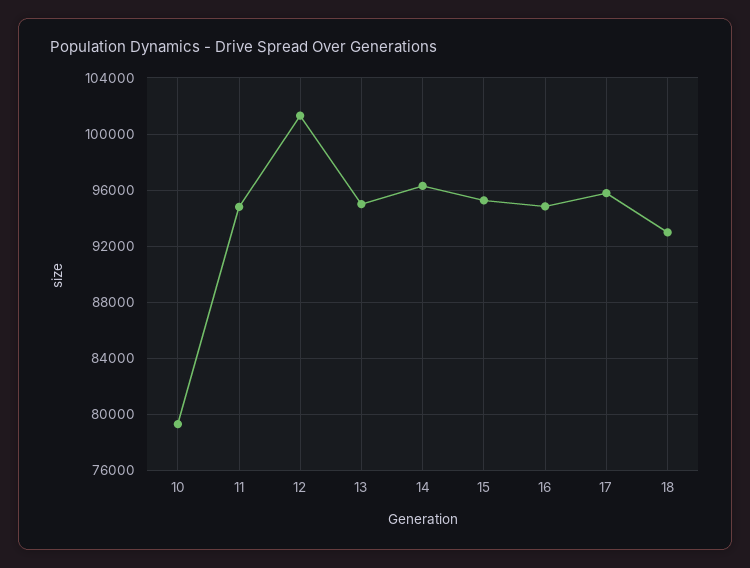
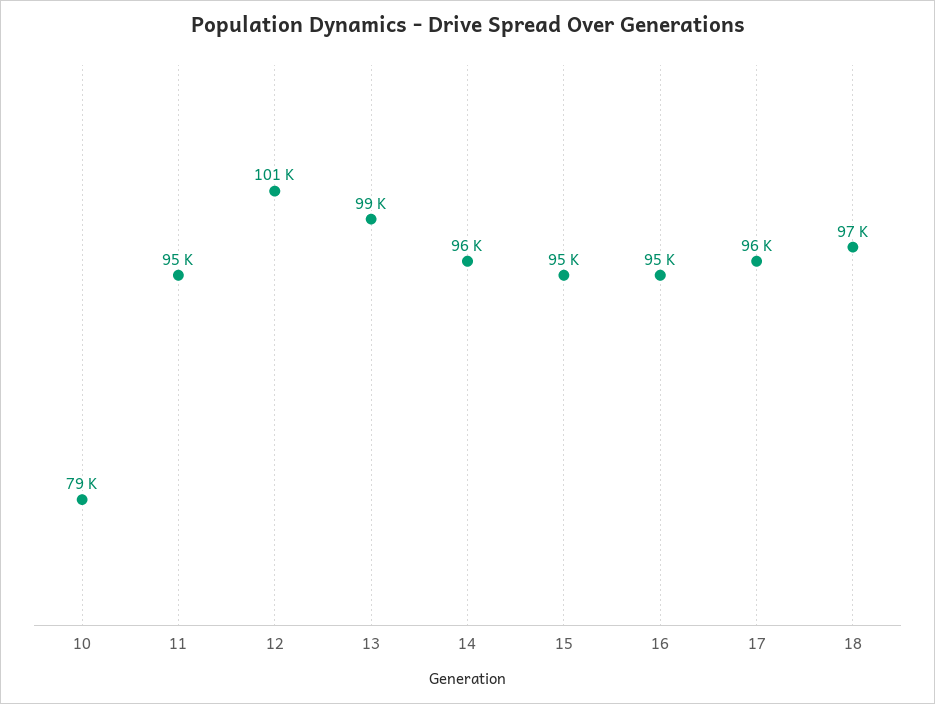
  {
    "10": 79000,
    "11": 95000,
    "12": 101000,
-   "13": 95000,
+   "13": 99000,
    "14": 96000,
    "15": 95000,
    "16": 95000,
    "17": 96000,
-   "18": 93000
+   "18": 97000
  }

